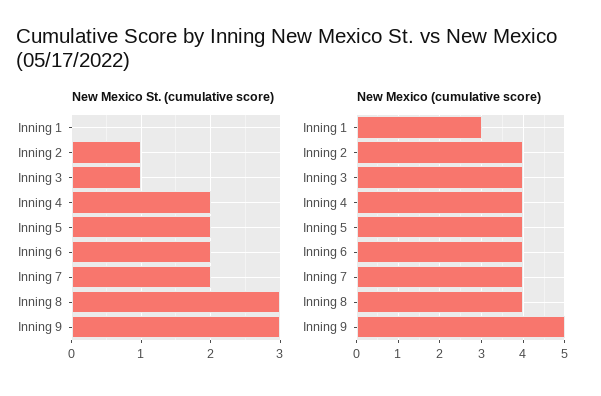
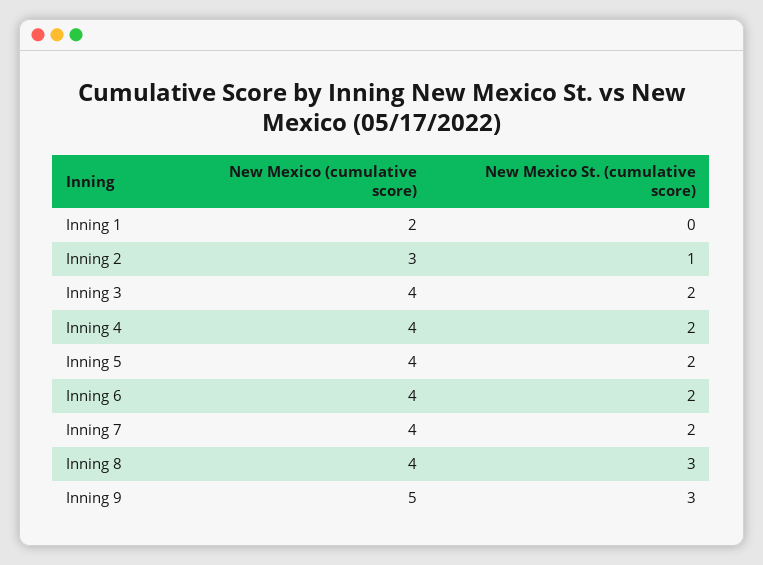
  {
    "New Mexico St. (cumulative score)": {
      "Inning 1": 0,
      "Inning 2": 1,
-     "Inning 3": 1,
+     "Inning 3": 2,
      "Inning 4": 2,
      "Inning 5": 2,
      "Inning 6": 2,
      "Inning 7": 2,
      "Inning 8": 3,
      "Inning 9": 3
    },
    "New Mexico (cumulative score)": {
-     "Inning 1": 3,
+     "Inning 1": 2,
-     "Inning 2": 4,
+     "Inning 2": 3,
      "Inning 3": 4,
      "Inning 4": 4,
      "Inning 5": 4,
      "Inning 6": 4,
      "Inning 7": 4,
      "Inning 8": 4,
      "Inning 9": 5
    }
  }

